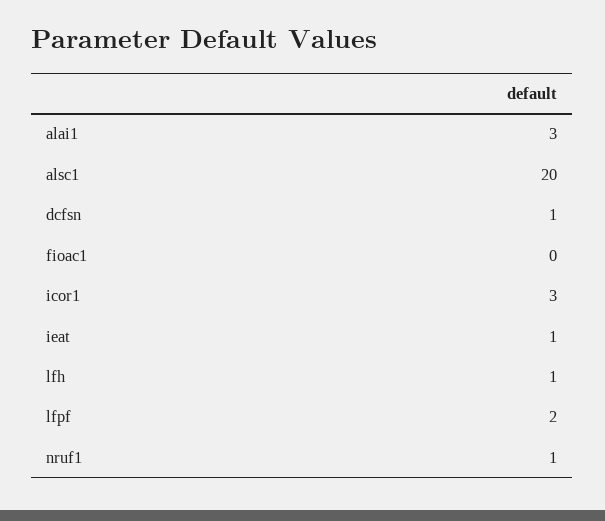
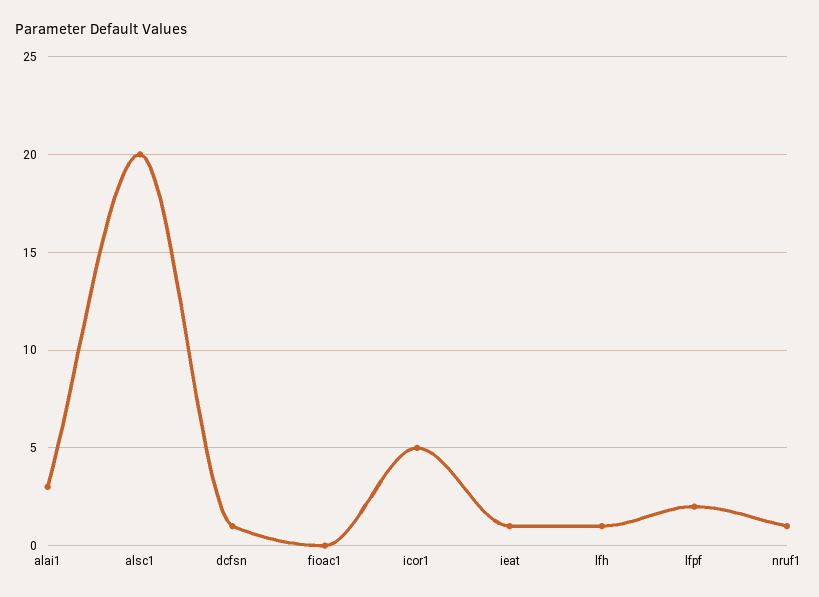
  {
    "alai1": 3,
    "alsc1": 20,
    "dcfsn": 1,
    "fioac1": 0,
-   "icor1": 3,
+   "icor1": 5,
    "ieat": 1,
    "lfh": 1,
    "lfpf": 2,
    "nruf1": 1
  }

